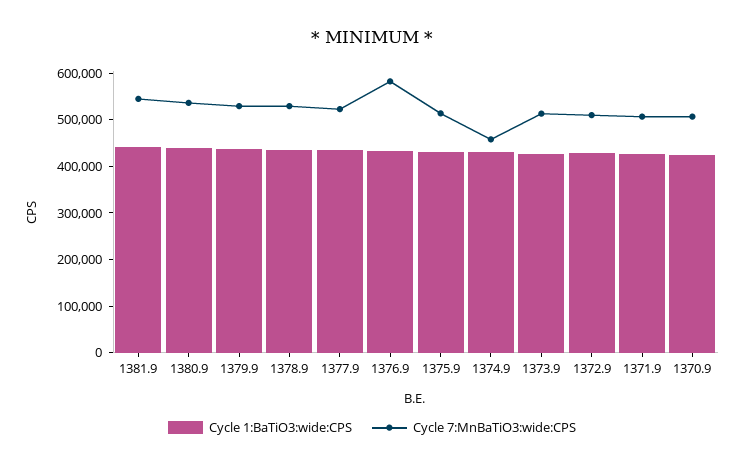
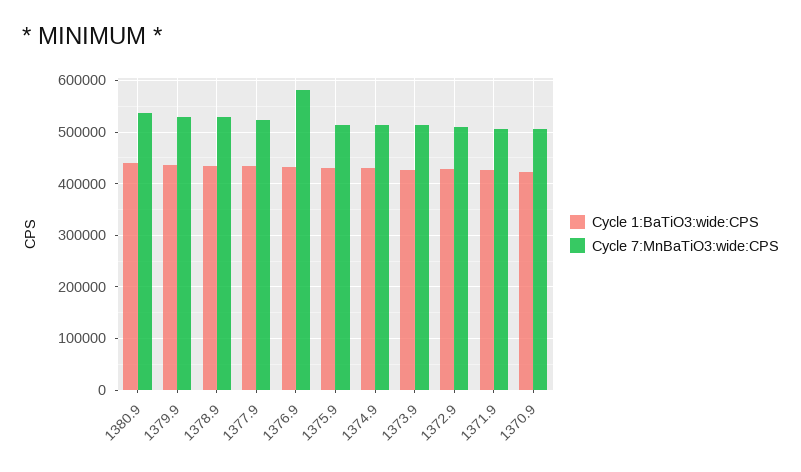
  {
    "Cycle 1:BaTiO3:wide:CPS": {
-     "1381.9": 440000,
      "1380.9": 440000,
      "1379.9": 440000,
      "1378.9": 440000,
      "1377.9": 440000,
      "1376.9": 440000,
      "1375.9": 440000,
      "1374.9": 440000,
      "1373.9": 420000,
      "1372.9": 420000,
      "1371.9": 420000,
      "1370.9": 420000
    },
    "Cycle 7:MnBaTiO3:wide:CPS": {
-     "1381.9": 540000,
      "1380.9": 540000,
      "1379.9": 520000,
      "1378.9": 520000,
      "1377.9": 520000,
      "1376.9": 580000,
      "1375.9": 520000,
-     "1374.9": 460000,
+     "1374.9": 520000,
      "1373.9": 520000,
      "1372.9": 520000,
      "1371.9": 500000,
      "1370.9": 500000
    }
  }

